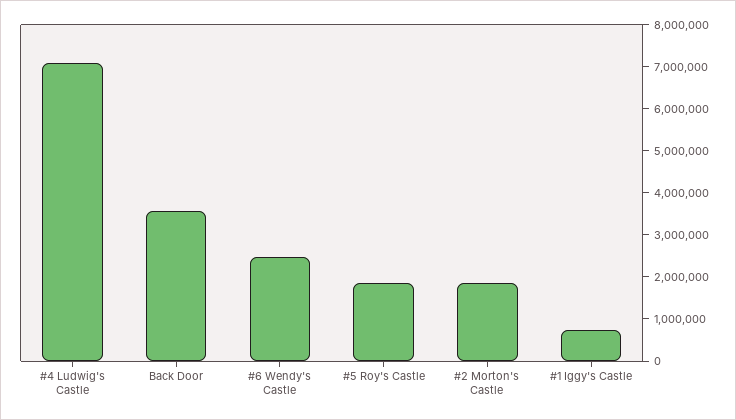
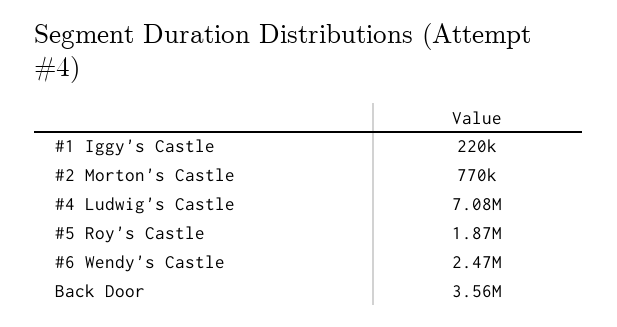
  {
    "#4 Ludwig's Castle": 7080000,
    "Back Door": 3560000,
    "#6 Wendy's Castle": 2470000,
    "#5 Roy's Castle": 1870000,
-   "#2 Morton's Castle": 1800000,
+   "#2 Morton's Castle": 770000,
-   "#1 Iggy's Castle": 800000
+   "#1 Iggy's Castle": 220000
  }

